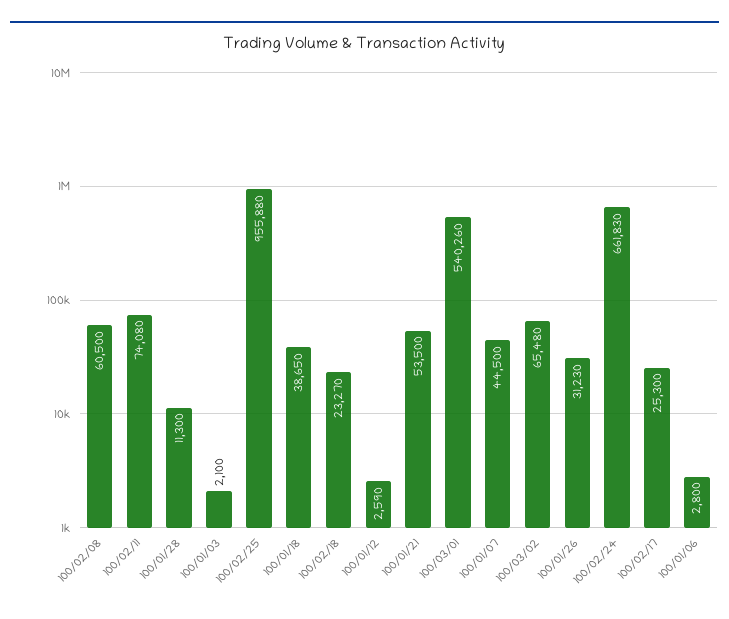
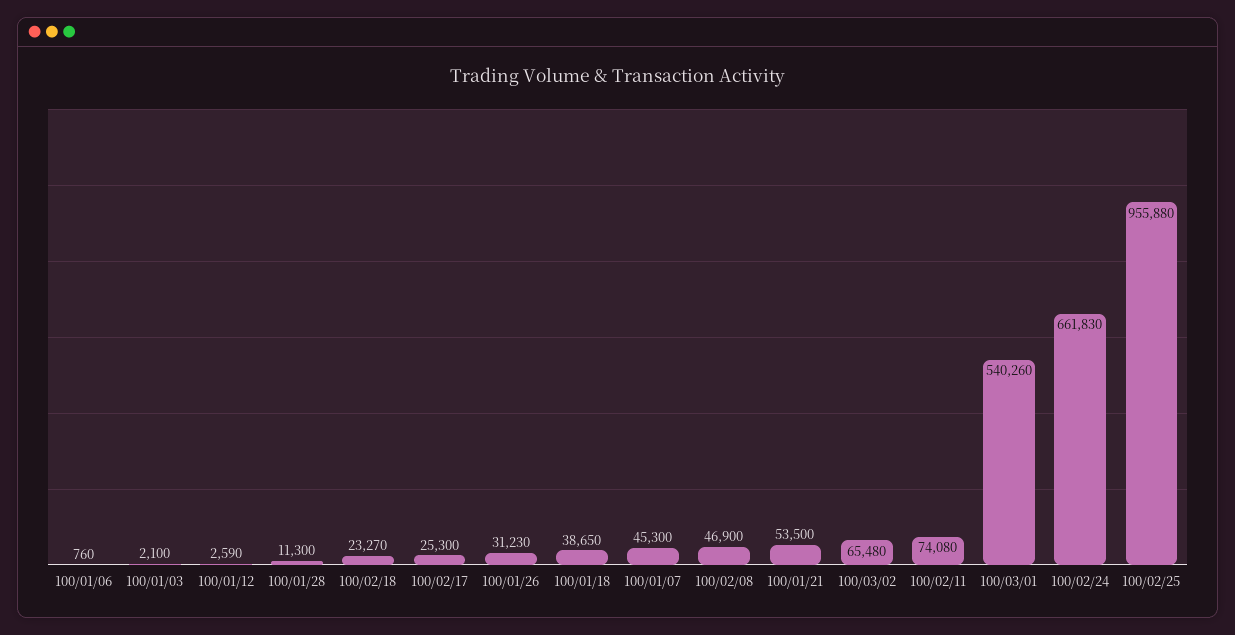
  {
-   "100/02/08": 60500,
+   "100/02/08": 46900,
    "100/02/11": 74080,
    "100/01/28": 11300,
    "100/01/03": 2100,
    "100/02/25": 955880,
    "100/01/18": 38650,
    "100/02/18": 23270,
    "100/01/12": 2590,
    "100/01/21": 53500,
    "100/03/01": 540260,
-   "100/01/07": 44500,
+   "100/01/07": 45300,
    "100/03/02": 65480,
    "100/01/26": 31230,
    "100/02/24": 661830,
    "100/02/17": 25300,
-   "100/01/06": 2800
+   "100/01/06": 760
  }

